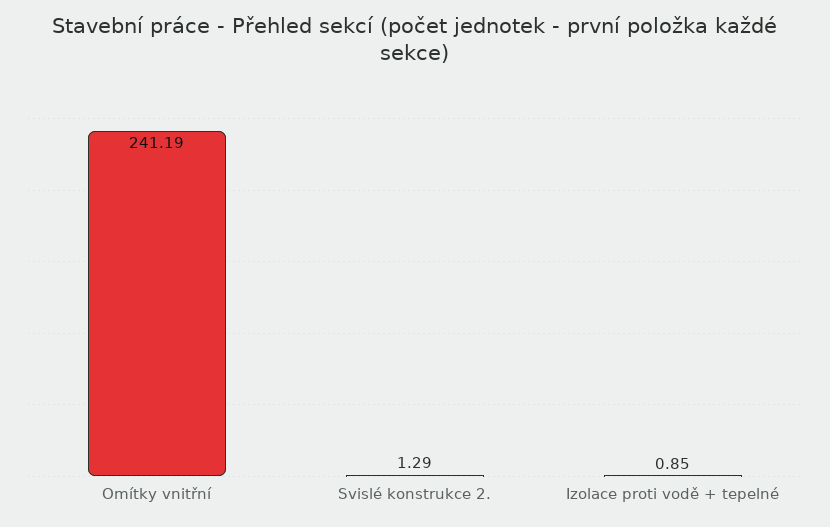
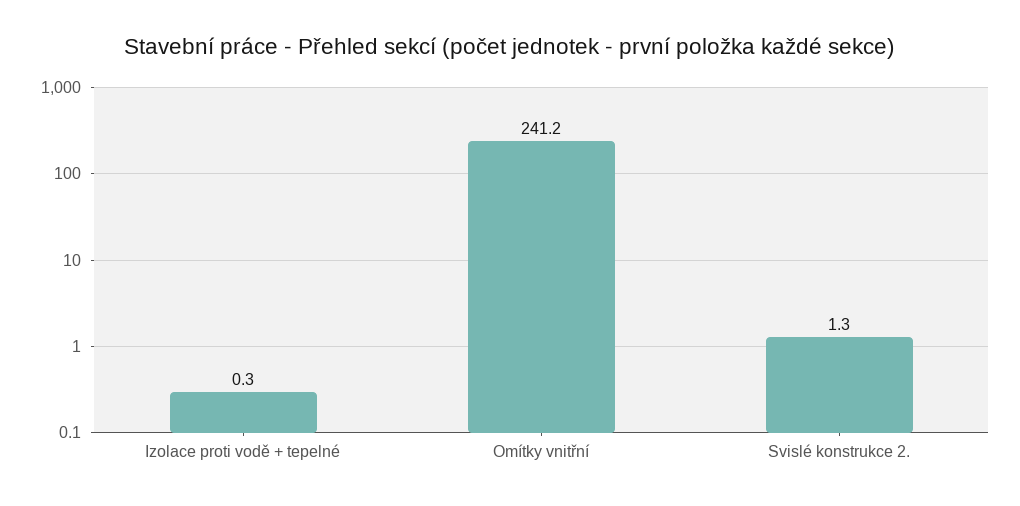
  {
    "Omítky vnitřní": 241.19,
    "Svislé konstrukce 2.": 1.29,
-   "Izolace proti vodě + tepelné": 0.85
+   "Izolace proti vodě + tepelné": 0.3
  }

